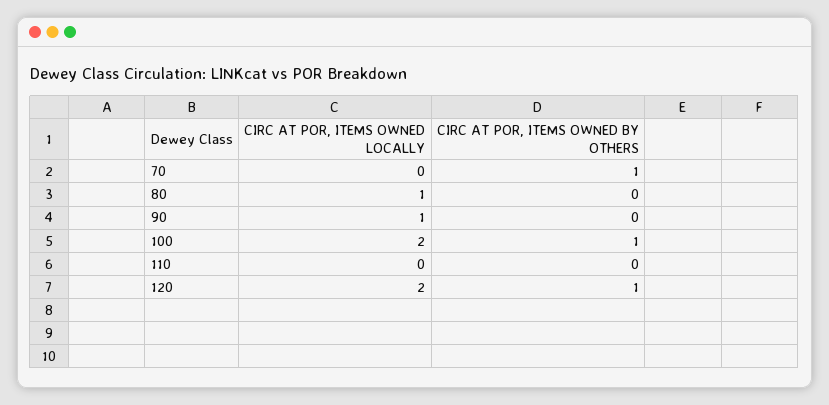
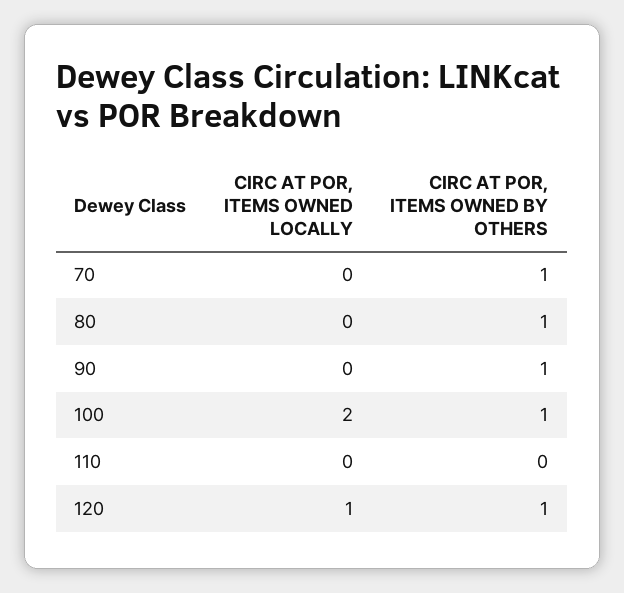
  {
    "CIRC AT POR, ITEMS OWNED LOCALLY": {
      "70": 0,
-     "80": 1,
+     "80": 0,
-     "90": 1,
+     "90": 0,
      "100": 2,
      "110": 0,
-     "120": 2
+     "120": 1
    },
    "CIRC AT POR, ITEMS OWNED BY OTHERS": {
      "70": 1,
-     "80": 0,
+     "80": 1,
-     "90": 0,
+     "90": 1,
      "100": 1,
      "110": 0,
      "120": 1
    }
  }

